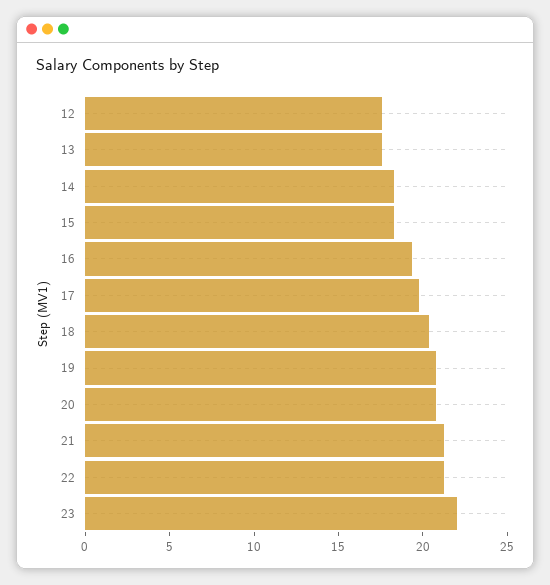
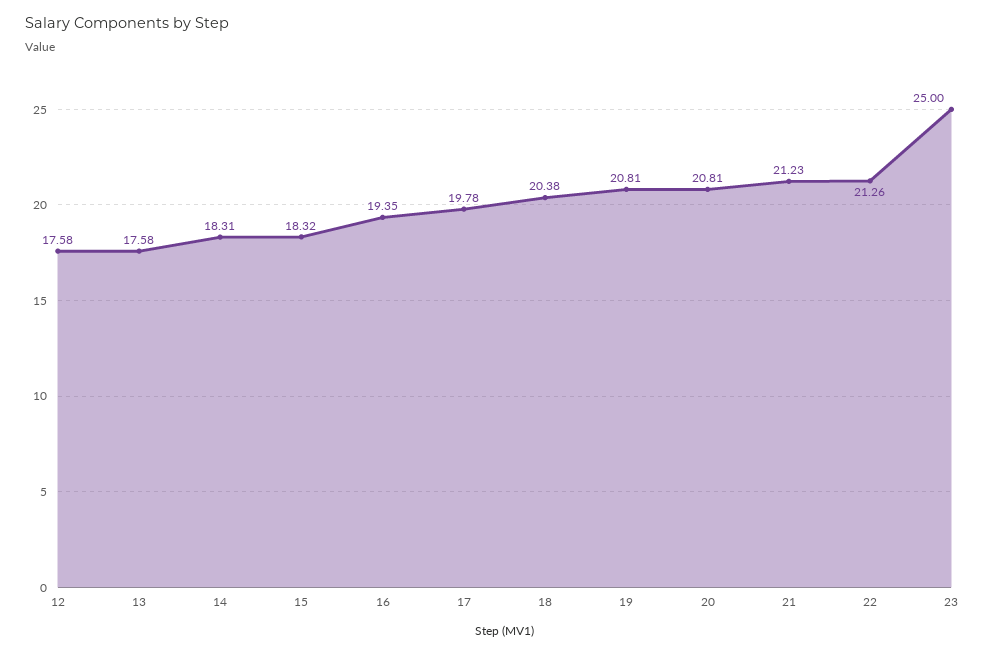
  {
    "12": 17.58,
    "13": 17.58,
    "14": 18.31,
    "15": 18.32,
    "16": 19.35,
    "17": 19.78,
    "18": 20.38,
    "19": 20.81,
    "20": 20.81,
    "21": 21.23,
    "22": 21.26,
-   "23": 22
+   "23": 25
  }

